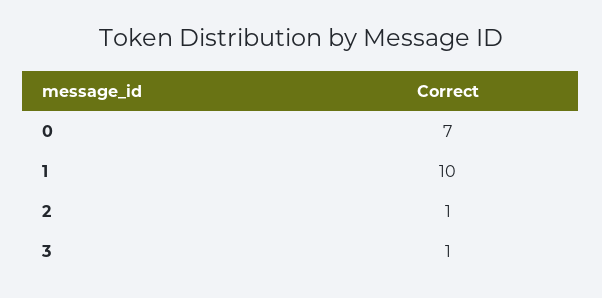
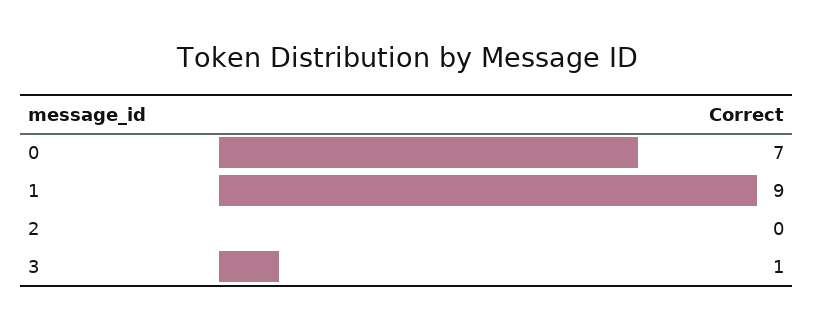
  {
    "0": 7,
-   "1": 10,
+   "1": 9,
-   "2": 1,
+   "2": 0,
    "3": 1
  }

